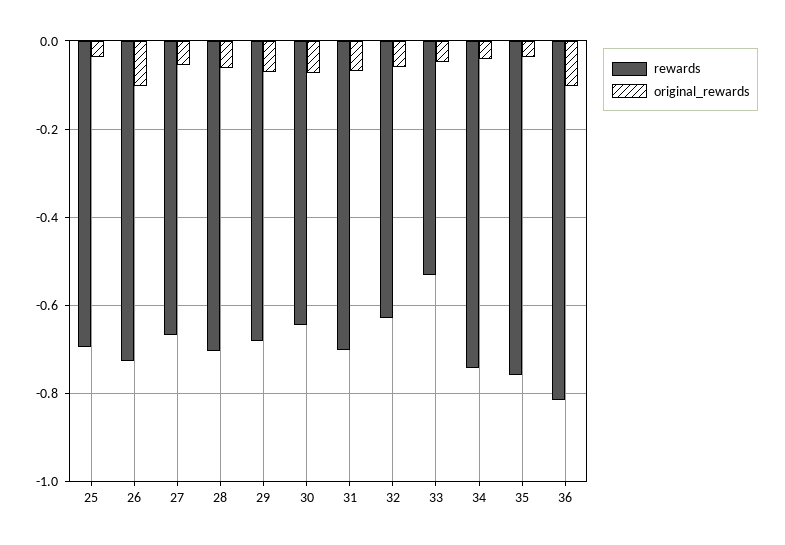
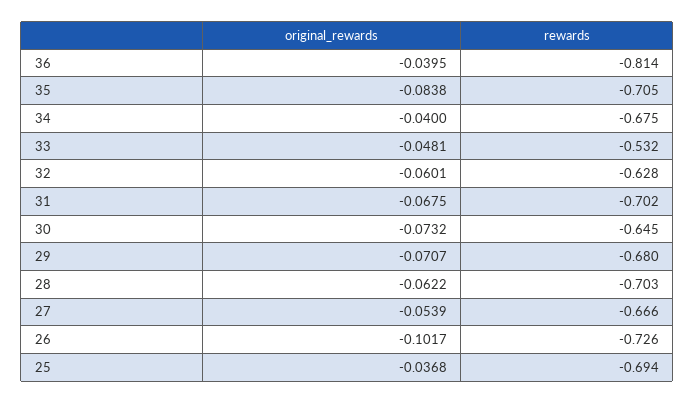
  {
    "rewards": {
      "25": -0.694,
      "26": -0.726,
      "27": -0.666,
      "28": -0.703,
      "29": -0.68,
      "30": -0.645,
      "31": -0.702,
      "32": -0.628,
      "33": -0.532,
-     "34": -0.74,
+     "34": -0.675,
-     "35": -0.76,
+     "35": -0.705,
      "36": -0.814
    },
    "original_rewards": {
      "25": -0.0368,
      "26": -0.1017,
      "27": -0.0539,
      "28": -0.0622,
      "29": -0.0707,
      "30": -0.0732,
      "31": -0.0675,
      "32": -0.0601,
      "33": -0.0481,
      "34": -0.04,
-     "35": -0.04,
+     "35": -0.0838,
-     "36": -0.1
+     "36": -0.0395
    }
  }

